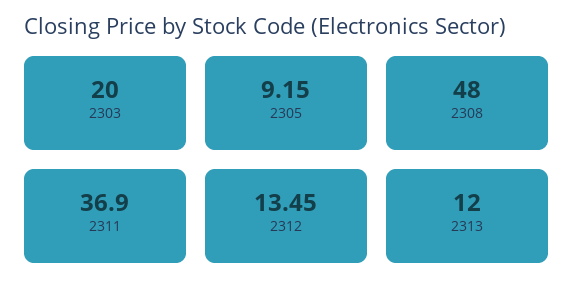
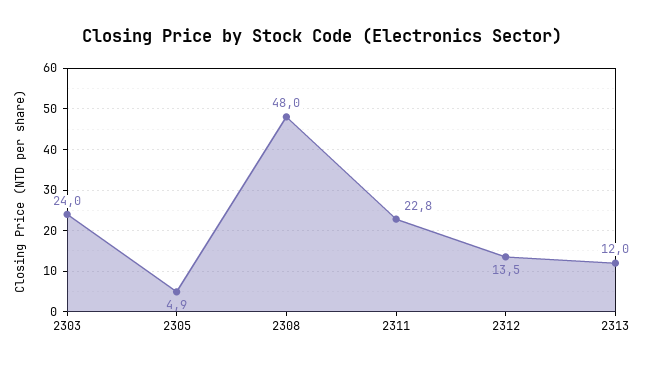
  {
-   "2303": 20,
+   "2303": 24,
-   "2305": 9.15,
+   "2305": 4.9,
    "2308": 48,
-   "2311": 36.9,
+   "2311": 22.8,
    "2312": 13.45,
    "2313": 12
  }

